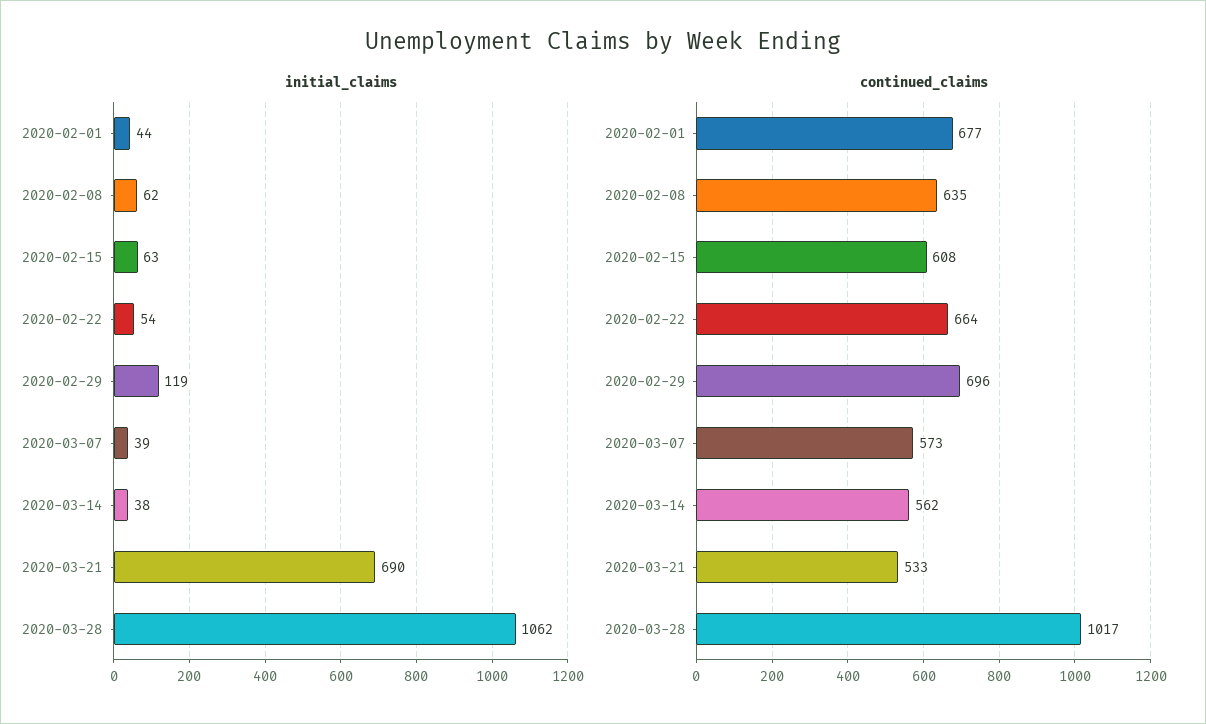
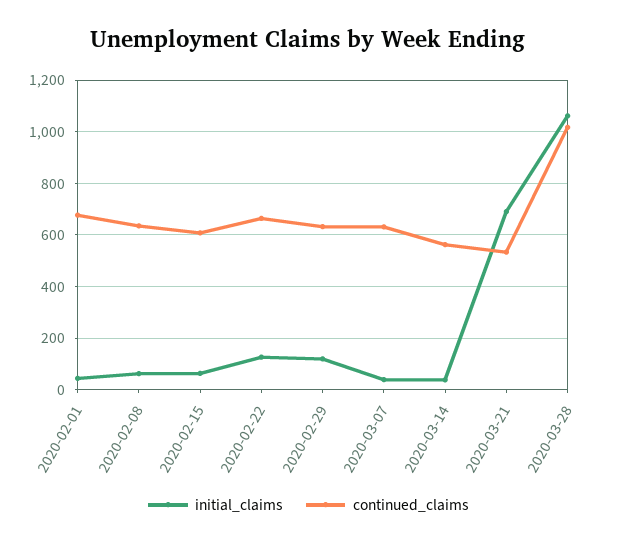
  {
    "initial_claims": {
      "2020-02-01": 44,
      "2020-02-08": 62,
      "2020-02-15": 63,
-     "2020-02-22": 54,
+     "2020-02-22": 125,
      "2020-02-29": 119,
      "2020-03-07": 39,
      "2020-03-14": 38,
      "2020-03-21": 690,
      "2020-03-28": 1062
    },
    "continued_claims": {
      "2020-02-01": 677,
      "2020-02-08": 635,
      "2020-02-15": 608,
      "2020-02-22": 664,
-     "2020-02-29": 696,
+     "2020-02-29": 625,
-     "2020-03-07": 573,
+     "2020-03-07": 625,
      "2020-03-14": 562,
      "2020-03-21": 533,
      "2020-03-28": 1017
    }
  }

